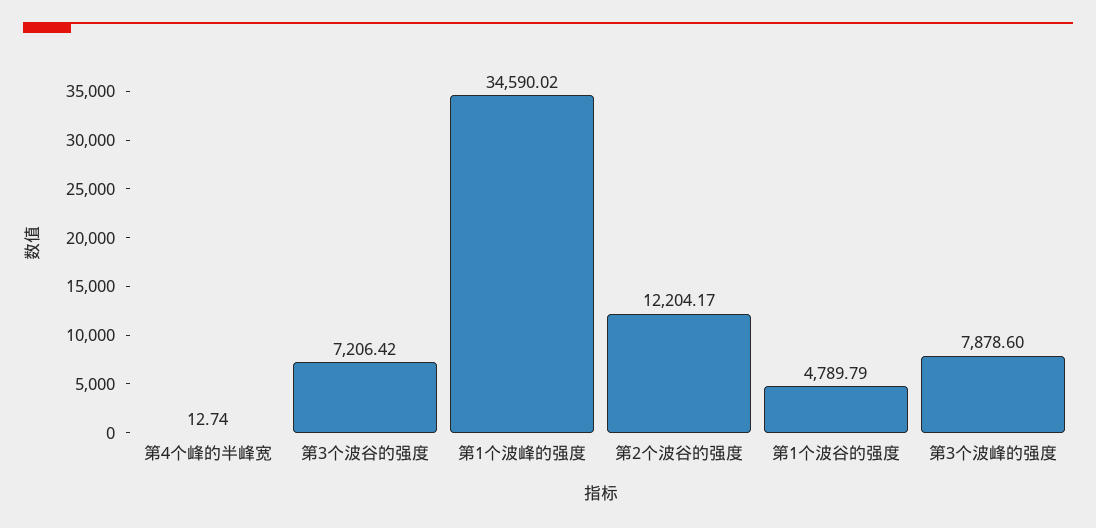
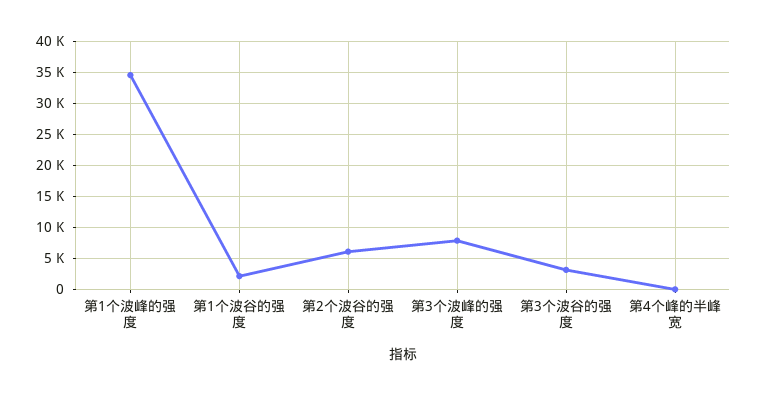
  {
    "第4个峰的半峰宽": 12.74,
-   "第3个波谷的强度": 7206.42,
+   "第3个波谷的强度": 3000,
    "第1个波峰的强度": 34590.02,
-   "第2个波谷的强度": 12204.17,
+   "第2个波谷的强度": 6000,
-   "第1个波谷的强度": 4789.79,
+   "第1个波谷的强度": 2000,
    "第3个波峰的强度": 7878.6
  }

